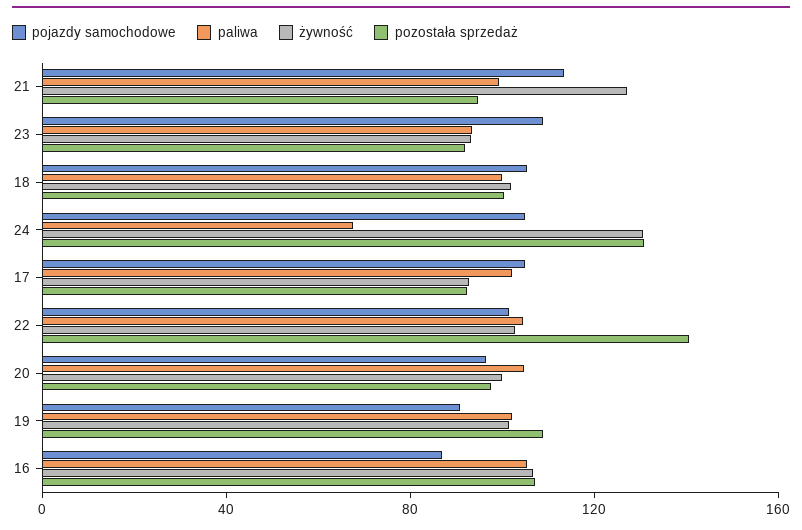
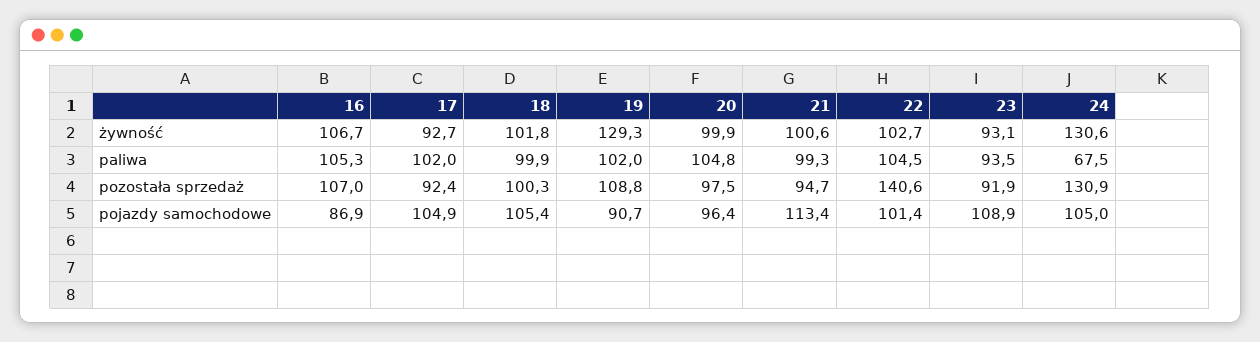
  {
    "pojazdy samochodowe": {
      "21": 113.4,
      "23": 108.9,
      "18": 105.4,
      "24": 105,
      "17": 104.9,
      "22": 101.4,
      "20": 96.4,
      "19": 90.7,
      "16": 86.9
    },
    "paliwa": {
      "21": 99.3,
      "23": 93.5,
      "18": 99.9,
      "24": 67.5,
      "17": 102,
      "22": 104.5,
      "20": 104.8,
      "19": 102,
      "16": 105.3
    },
    "żywność": {
-     "21": 130,
+     "21": 100.6,
      "23": 93.1,
      "18": 101.8,
      "24": 130.6,
      "17": 92.7,
      "22": 102.7,
      "20": 99.9,
-     "19": 100,
+     "19": 129.3,
      "16": 106.7
    },
    "pozostała sprzedaż": {
      "21": 94.7,
      "23": 91.9,
      "18": 100.3,
      "24": 130.9,
      "17": 92.4,
      "22": 140.6,
      "20": 97.5,
      "19": 108.8,
      "16": 107
    }
  }

